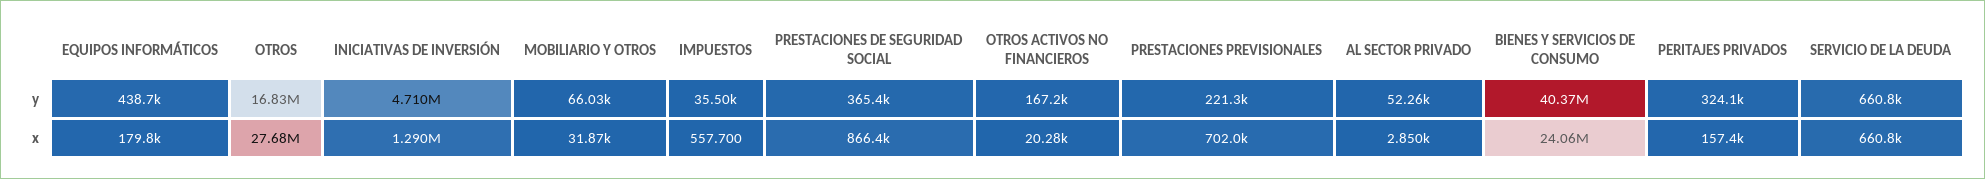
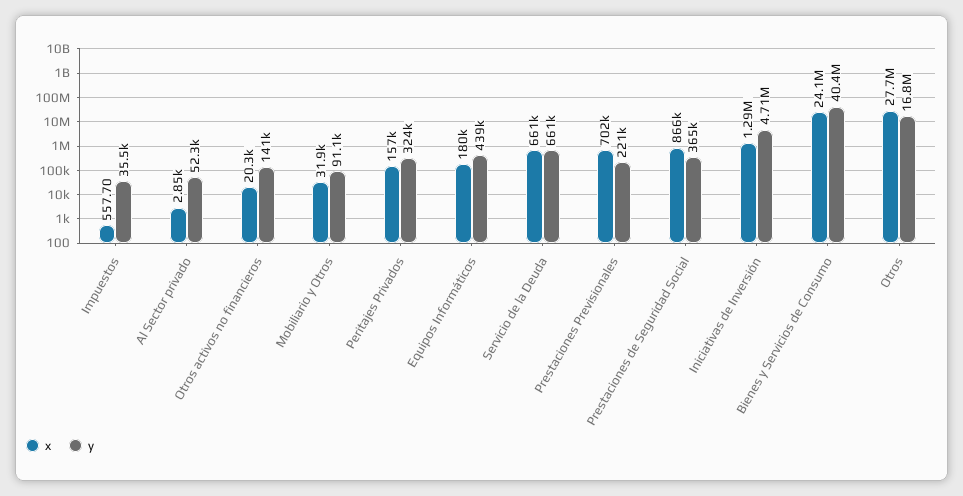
  {
    "y": {
      "EQUIPOS INFORMÁTICOS": 438700,
      "OTROS": 16830000,
      "INICIATIVAS DE INVERSIÓN": 4710000,
-     "MOBILIARIO Y OTROS": 66030,
+     "MOBILIARIO Y OTROS": 91100,
      "IMPUESTOS": 35500,
      "PRESTACIONES DE SEGURIDAD SOCIAL": 365400,
-     "OTROS ACTIVOS NO FINANCIEROS": 167200,
+     "OTROS ACTIVOS NO FINANCIEROS": 141000,
      "PRESTACIONES PREVISIONALES": 221300,
      "AL SECTOR PRIVADO": 52260,
      "BIENES Y SERVICIOS DE CONSUMO": 40370000,
      "PERITAJES PRIVADOS": 324100,
      "SERVICIO DE LA DEUDA": 660800
    },
    "x": {
      "EQUIPOS INFORMÁTICOS": 179800,
      "OTROS": 27680000,
      "INICIATIVAS DE INVERSIÓN": 1290000,
      "MOBILIARIO Y OTROS": 31870,
      "IMPUESTOS": 557.7,
      "PRESTACIONES DE SEGURIDAD SOCIAL": 866400,
      "OTROS ACTIVOS NO FINANCIEROS": 20280,
      "PRESTACIONES PREVISIONALES": 702000,
      "AL SECTOR PRIVADO": 2850,
      "BIENES Y SERVICIOS DE CONSUMO": 24060000,
      "PERITAJES PRIVADOS": 157400,
      "SERVICIO DE LA DEUDA": 660800
    }
  }

